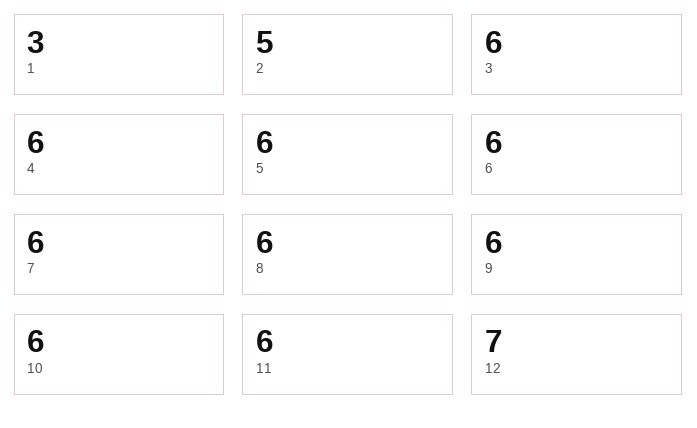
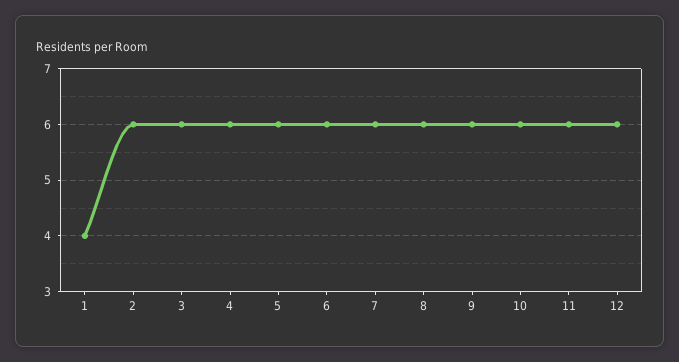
  {
-   "1": 3,
+   "1": 4,
-   "2": 5,
+   "2": 6,
    "3": 6,
    "4": 6,
    "5": 6,
    "6": 6,
    "7": 6,
    "8": 6,
    "9": 6,
    "10": 6,
    "11": 6,
-   "12": 7
+   "12": 6
  }

